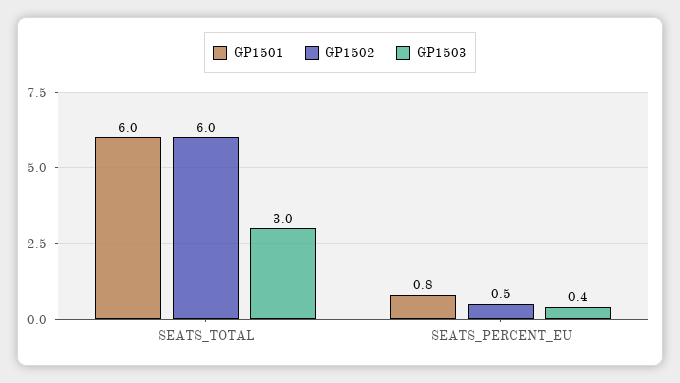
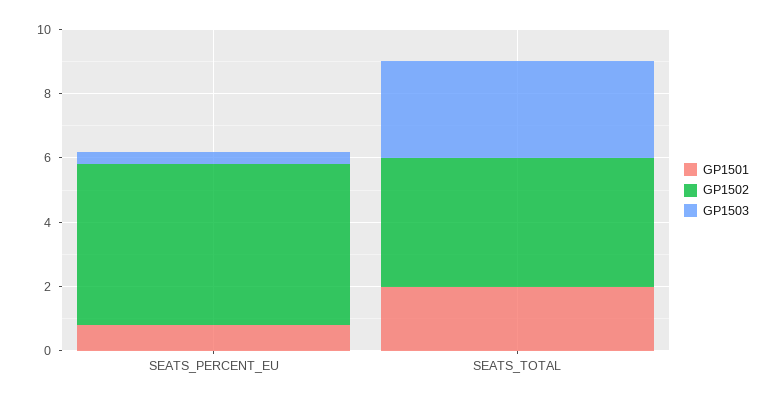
  {
    "GP1501": {
-     "SEATS_TOTAL": 6,
+     "SEATS_TOTAL": 2,
      "SEATS_PERCENT_EU": 0.8
    },
    "GP1502": {
-     "SEATS_TOTAL": 6,
+     "SEATS_TOTAL": 4,
-     "SEATS_PERCENT_EU": 0.5
+     "SEATS_PERCENT_EU": 5
    },
    "GP1503": {
      "SEATS_TOTAL": 3,
      "SEATS_PERCENT_EU": 0.4
    }
  }

